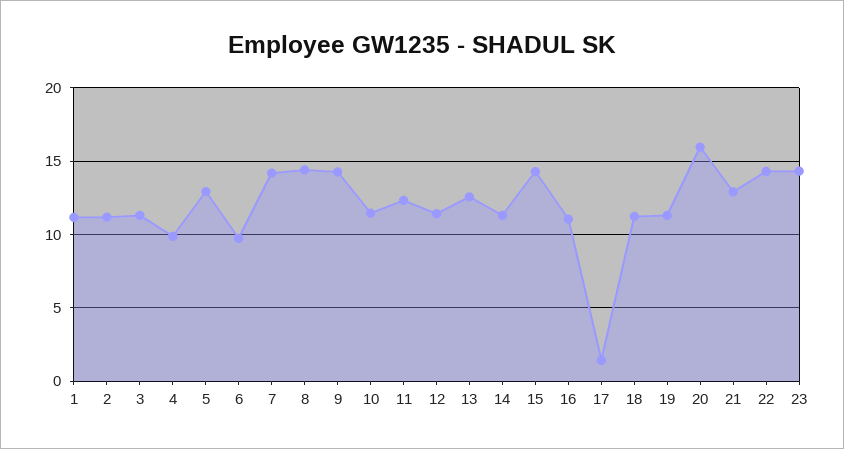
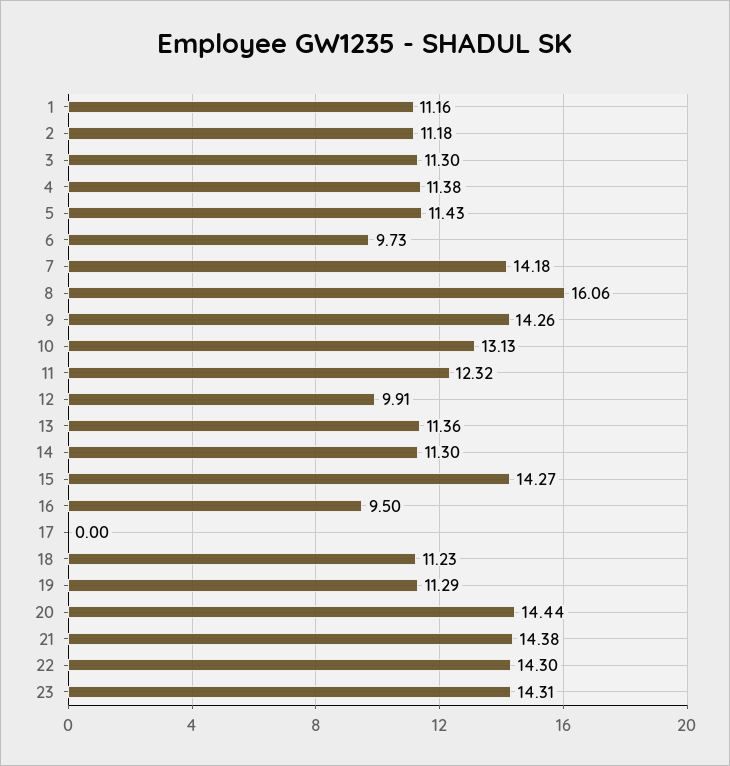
  {
    "1": 11.16,
    "2": 11.18,
    "3": 11.3,
-   "4": 10,
+   "4": 11.38,
-   "5": 13,
+   "5": 11.43,
    "6": 9.73,
    "7": 14.18,
-   "8": 14.5,
+   "8": 16.06,
    "9": 14.26,
-   "10": 11.5,
+   "10": 13.13,
    "11": 12.32,
-   "12": 11.5,
+   "12": 9.91,
-   "13": 12.5,
+   "13": 11.36,
    "14": 11.3,
    "15": 14.27,
-   "16": 11,
+   "16": 9.5,
-   "17": 1.5,
+   "17": 0,
    "18": 11.23,
    "19": 11.29,
-   "20": 16,
+   "20": 14.44,
-   "21": 13,
+   "21": 14.38,
    "22": 14.3,
    "23": 14.31
  }

